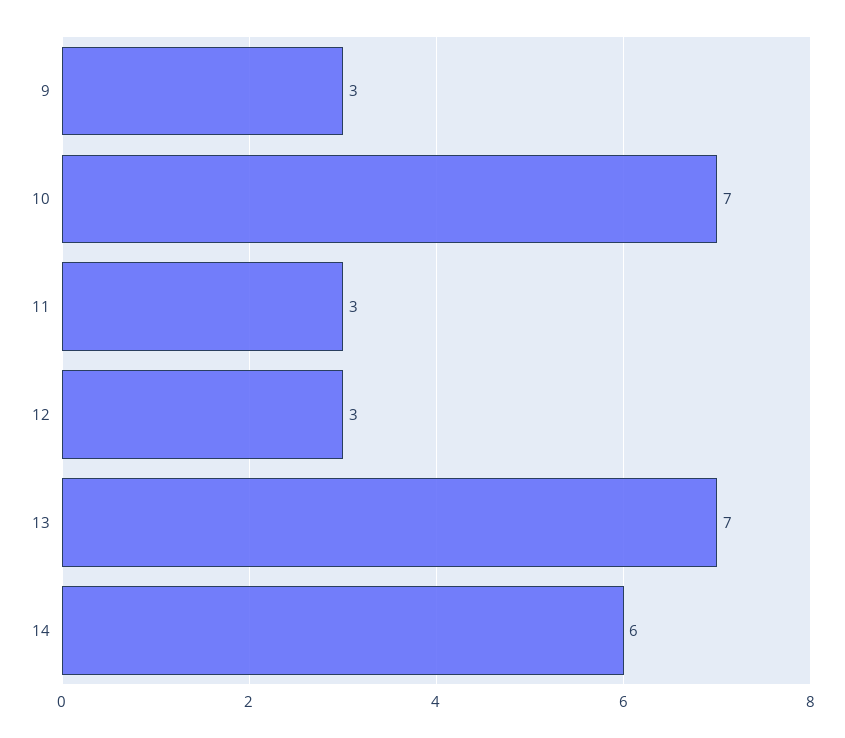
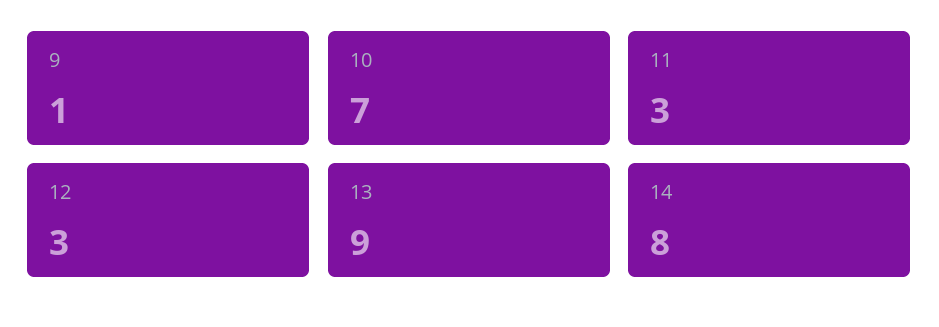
  {
-   "9": 3,
+   "9": 1,
    "10": 7,
    "11": 3,
    "12": 3,
-   "13": 7,
+   "13": 9,
-   "14": 6
+   "14": 8
  }

